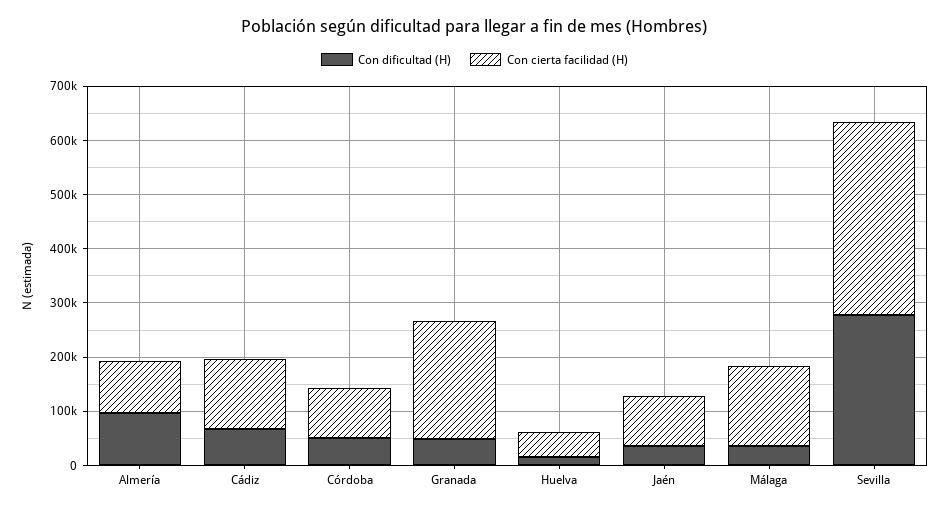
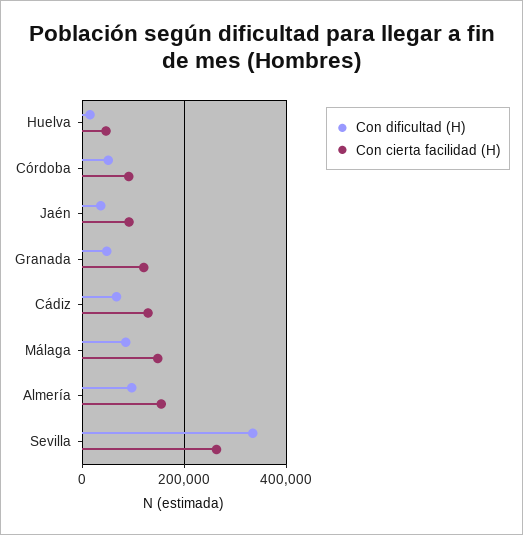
  {
    "Con dificultad (H)": {
      "Almería": 100000,
      "Cádiz": 60000,
      "Córdoba": 60000,
      "Granada": 40000,
      "Huelva": 20000,
      "Jaén": 40000,
-     "Málaga": 40000,
+     "Málaga": 80000,
-     "Sevilla": 280000
+     "Sevilla": 340000
    },
    "Con cierta facilidad (H)": {
-     "Almería": 100000,
+     "Almería": 160000,
      "Cádiz": 120000,
      "Córdoba": 100000,
-     "Granada": 220000,
+     "Granada": 120000,
      "Huelva": 40000,
      "Jaén": 100000,
      "Málaga": 140000,
-     "Sevilla": 360000
+     "Sevilla": 260000
    }
  }

